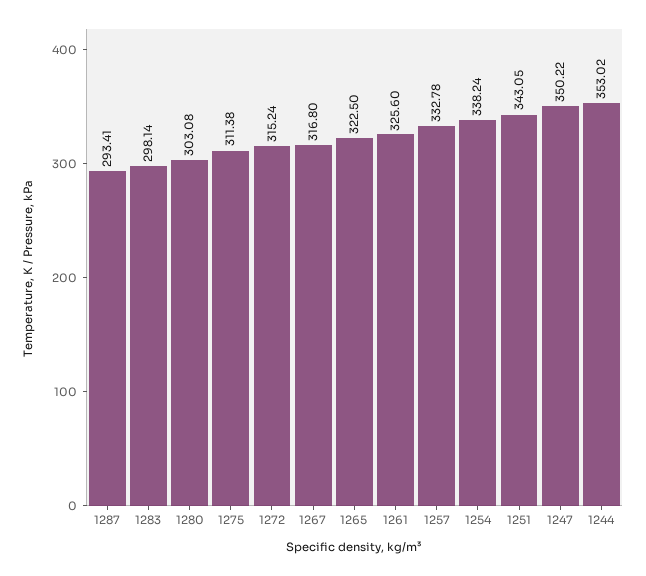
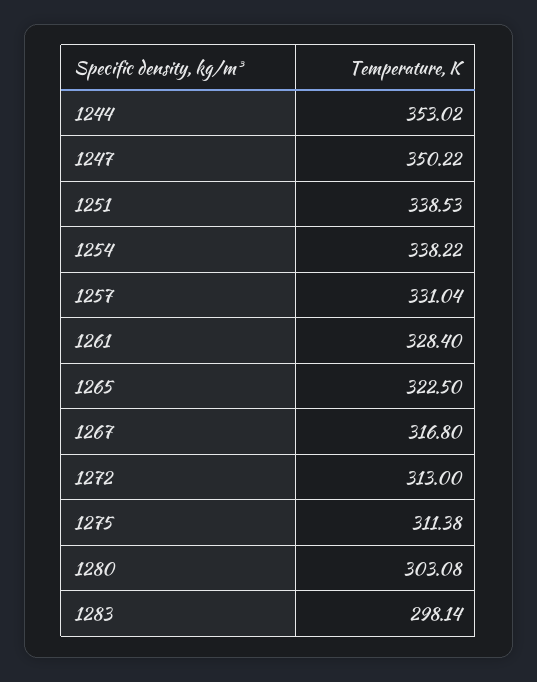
  {
-   "1287": 293.41,
    "1283": 298.14,
    "1280": 303.08,
    "1275": 311.38,
-   "1272": 315.24,
+   "1272": 313,
    "1267": 316.8,
    "1265": 322.5,
-   "1261": 325.6,
+   "1261": 328.4,
-   "1257": 332.78,
+   "1257": 331.04,
-   "1254": 338.24,
+   "1254": 338.22,
-   "1251": 343.05,
+   "1251": 338.53,
    "1247": 350.22,
    "1244": 353.02
  }

